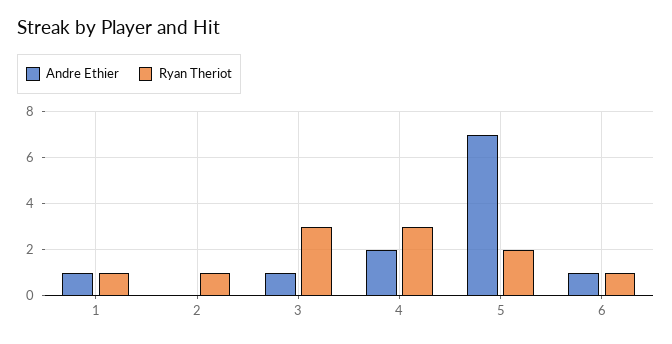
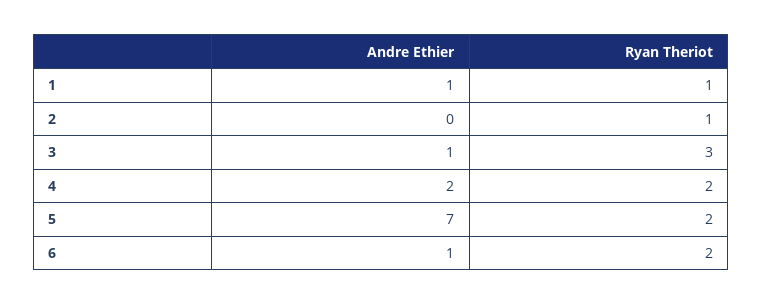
  {
    "Andre Ethier": {
      "1": 1,
      "2": 0,
      "3": 1,
      "4": 2,
      "5": 7,
      "6": 1
    },
    "Ryan Theriot": {
      "1": 1,
      "2": 1,
      "3": 3,
-     "4": 3,
+     "4": 2,
      "5": 2,
-     "6": 1
+     "6": 2
    }
  }

